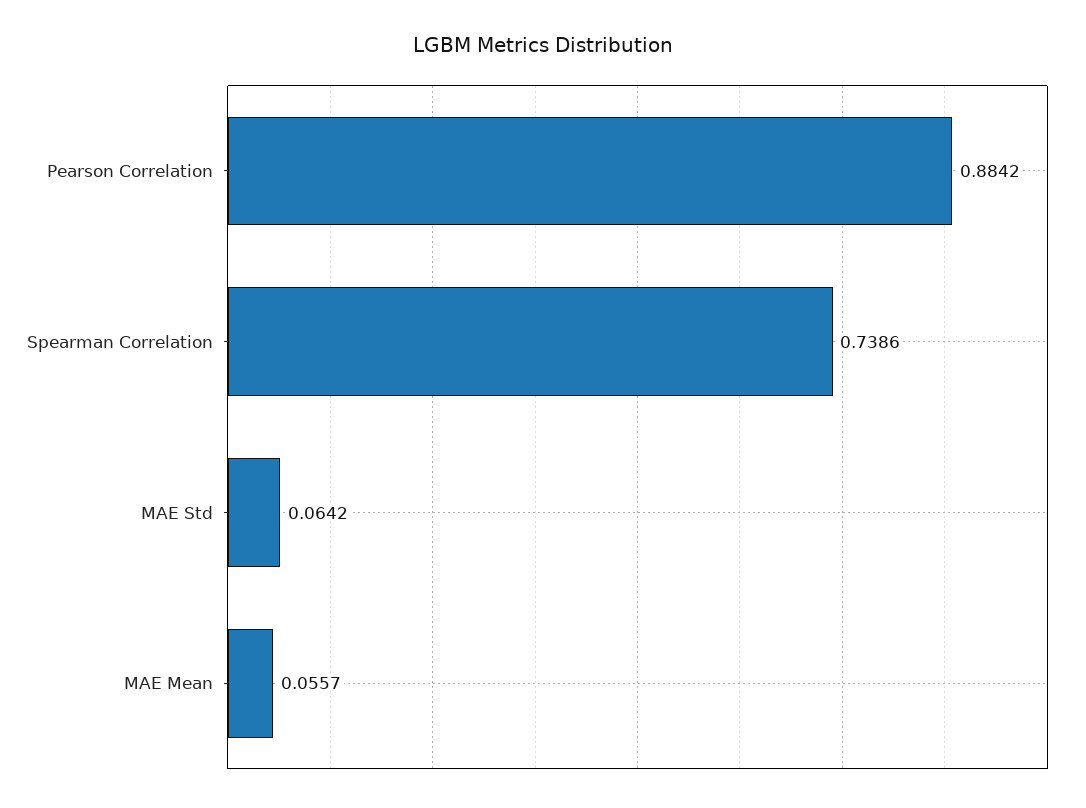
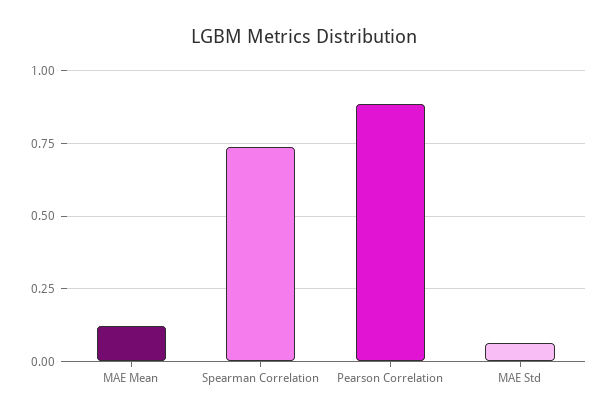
  {
    "Pearson Correlation": 0.8842,
    "Spearman Correlation": 0.7386,
    "MAE Std": 0.0642,
-   "MAE Mean": 0.0557
+   "MAE Mean": 0.125
  }

